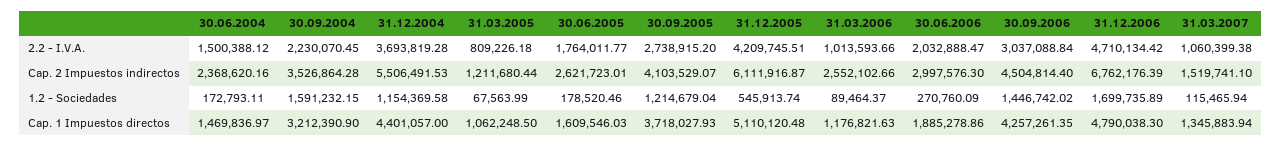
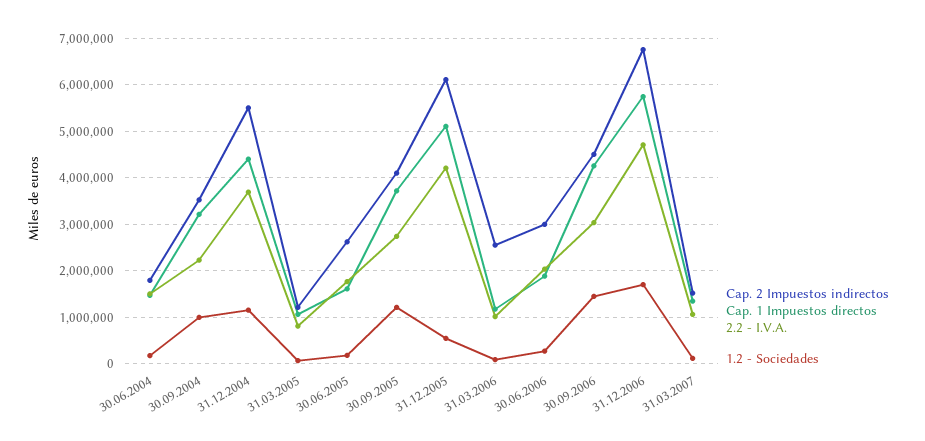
  {
    "2.2 - I.V.A.": {
      "30.06.2004": 1500388.12,
      "30.09.2004": 2230070.45,
      "31.12.2004": 3693819.28,
      "31.03.2005": 809226.18,
      "30.06.2005": 1764011.77,
      "30.09.2005": 2738915.2,
      "31.12.2005": 4209745.51,
      "31.03.2006": 1013593.66,
      "30.06.2006": 2032888.47,
      "30.09.2006": 3037088.84,
      "31.12.2006": 4710134.42,
      "31.03.2007": 1060399.38
    },
    "Cap. 2 Impuestos indirectos": {
-     "30.06.2004": 2368620.16,
+     "30.06.2004": 1800000,
      "30.09.2004": 3526864.28,
      "31.12.2004": 5506491.53,
      "31.03.2005": 1211680.44,
      "30.06.2005": 2621723.01,
      "30.09.2005": 4103529.07,
      "31.12.2005": 6111916.87,
      "31.03.2006": 2552102.66,
      "30.06.2006": 2997576.3,
      "30.09.2006": 4504814.4,
      "31.12.2006": 6762176.39,
      "31.03.2007": 1519741.1
    },
    "1.2 - Sociedades": {
      "30.06.2004": 172793.11,
-     "30.09.2004": 1591232.15,
+     "30.09.2004": 1000000,
      "31.12.2004": 1154369.58,
      "31.03.2005": 67563.99,
      "30.06.2005": 178520.46,
      "30.09.2005": 1214679.04,
      "31.12.2005": 545913.74,
      "31.03.2006": 89464.37,
      "30.06.2006": 270760.09,
      "30.09.2006": 1446742.02,
      "31.12.2006": 1699735.89,
      "31.03.2007": 115465.94
    },
    "Cap. 1 Impuestos directos": {
      "30.06.2004": 1469836.97,
      "30.09.2004": 3212390.9,
      "31.12.2004": 4401057,
      "31.03.2005": 1062248.5,
      "30.06.2005": 1609546.03,
      "30.09.2005": 3718027.93,
      "31.12.2005": 5110120.48,
      "31.03.2006": 1176821.63,
      "30.06.2006": 1885278.86,
      "30.09.2006": 4257261.35,
-     "31.12.2006": 4790038.3,
+     "31.12.2006": 5800000,
      "31.03.2007": 1345883.94
    }
  }

